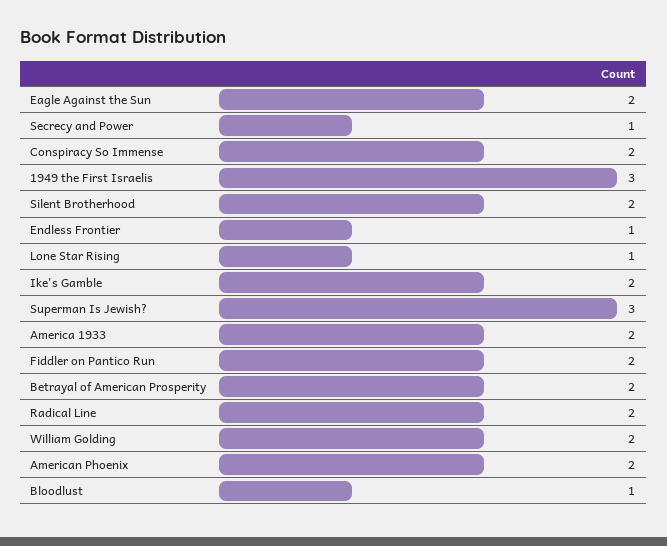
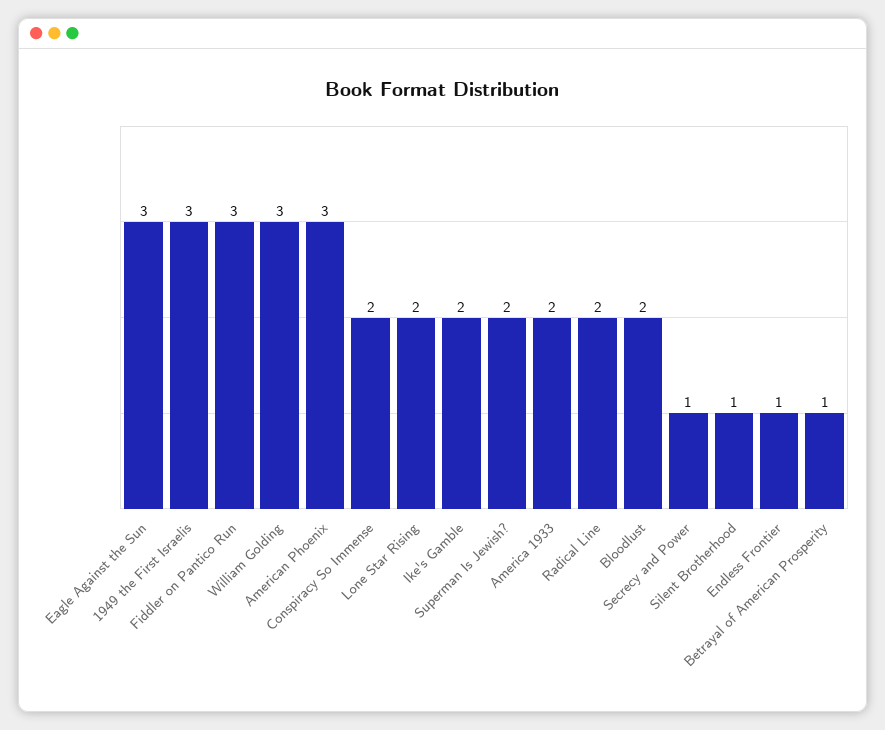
  {
-   "Eagle Against the Sun": 2,
+   "Eagle Against the Sun": 3,
    "Secrecy and Power": 1,
    "Conspiracy So Immense": 2,
    "1949 the First Israelis": 3,
-   "Silent Brotherhood": 2,
+   "Silent Brotherhood": 1,
    "Endless Frontier": 1,
-   "Lone Star Rising": 1,
+   "Lone Star Rising": 2,
    "Ike's Gamble": 2,
-   "Superman Is Jewish?": 3,
+   "Superman Is Jewish?": 2,
    "America 1933": 2,
-   "Fiddler on Pantico Run": 2,
+   "Fiddler on Pantico Run": 3,
-   "Betrayal of American Prosperity": 2,
+   "Betrayal of American Prosperity": 1,
    "Radical Line": 2,
-   "William Golding": 2,
+   "William Golding": 3,
-   "American Phoenix": 2,
+   "American Phoenix": 3,
-   "Bloodlust": 1
+   "Bloodlust": 2
  }

